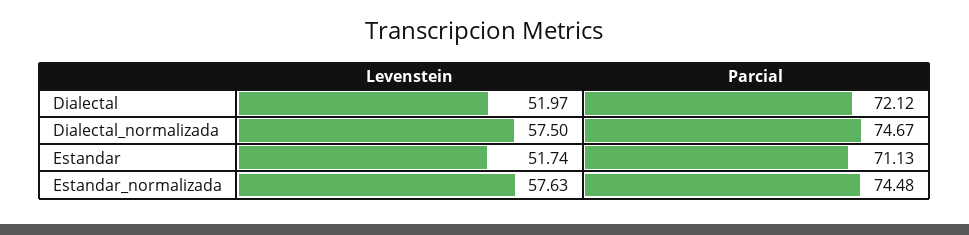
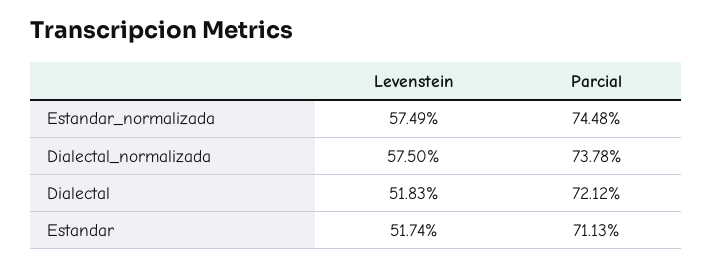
  {
    "Levenstein": {
-     "Dialectal": 51.97,
+     "Dialectal": 51.83,
      "Dialectal_normalizada": 57.5,
      "Estandar": 51.74,
-     "Estandar_normalizada": 57.63
+     "Estandar_normalizada": 57.49
    },
    "Parcial": {
      "Dialectal": 72.12,
-     "Dialectal_normalizada": 74.67,
+     "Dialectal_normalizada": 73.78,
      "Estandar": 71.13,
      "Estandar_normalizada": 74.48
    }
  }

